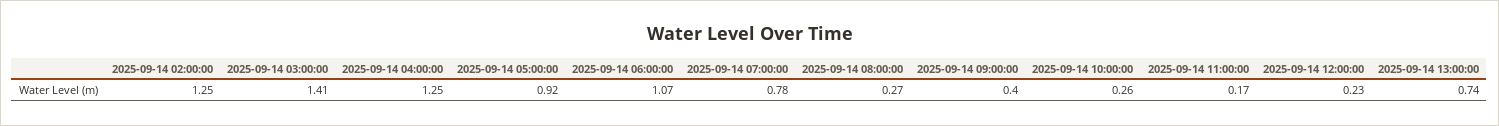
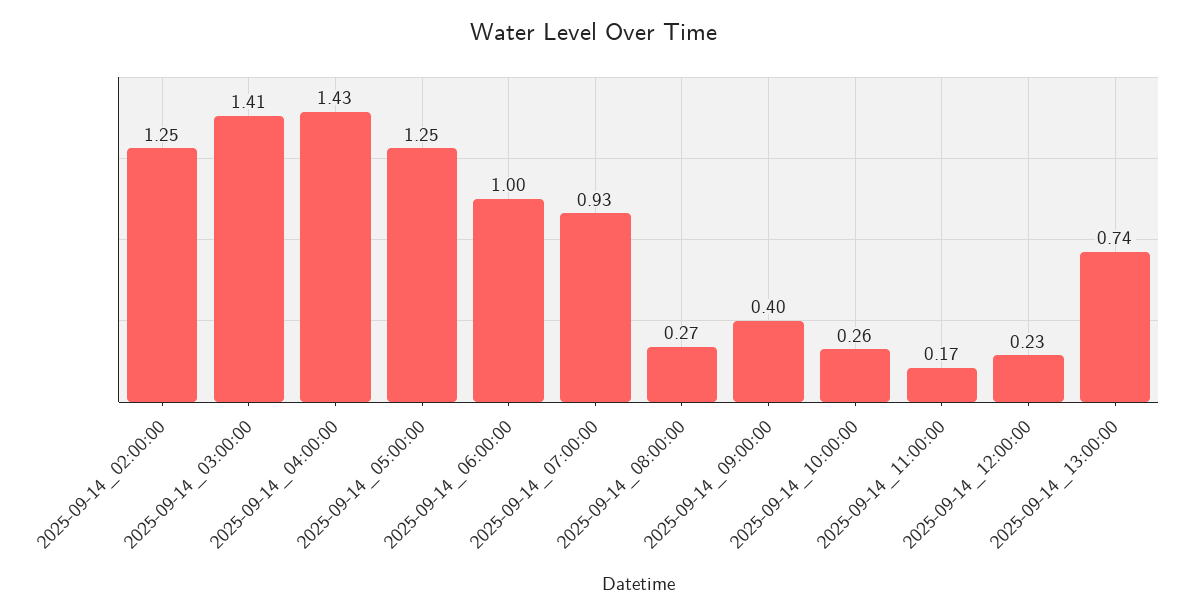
  {
    "2025-09-14 02:00:00": 1.25,
    "2025-09-14 03:00:00": 1.41,
-   "2025-09-14 04:00:00": 1.25,
+   "2025-09-14 04:00:00": 1.43,
-   "2025-09-14 05:00:00": 0.92,
+   "2025-09-14 05:00:00": 1.25,
-   "2025-09-14 06:00:00": 1.07,
+   "2025-09-14 06:00:00": 1,
-   "2025-09-14 07:00:00": 0.78,
+   "2025-09-14 07:00:00": 0.93,
    "2025-09-14 08:00:00": 0.27,
    "2025-09-14 09:00:00": 0.4,
    "2025-09-14 10:00:00": 0.26,
    "2025-09-14 11:00:00": 0.17,
    "2025-09-14 12:00:00": 0.23,
    "2025-09-14 13:00:00": 0.74
  }

